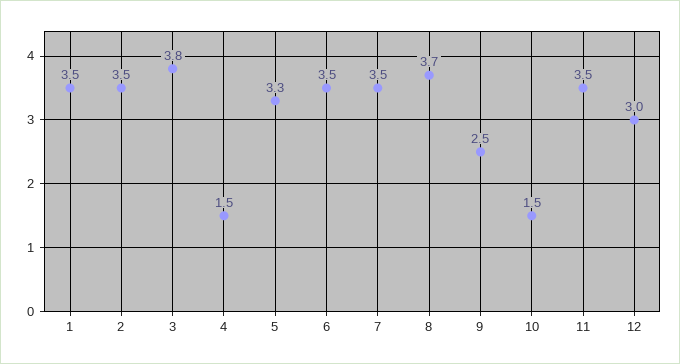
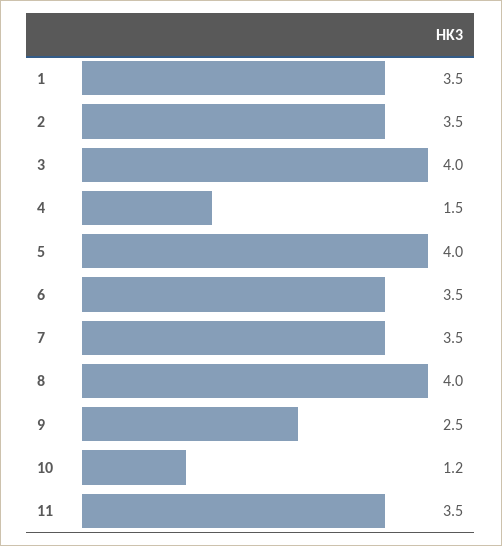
  {
    "1": 3.5,
    "2": 3.5,
-   "3": 3.8,
+   "3": 4,
    "4": 1.5,
-   "5": 3.3,
+   "5": 4,
    "6": 3.5,
    "7": 3.5,
-   "8": 3.7,
+   "8": 4,
    "9": 2.5,
-   "10": 1.5,
+   "10": 1.2,
-   "11": 3.5,
+   "11": 3.5
-   "12": 3
  }

